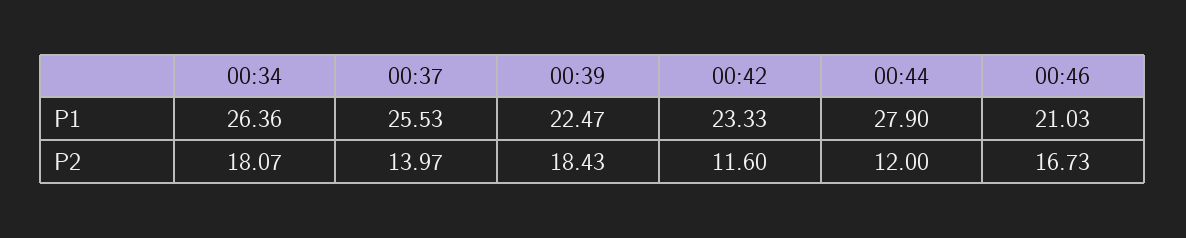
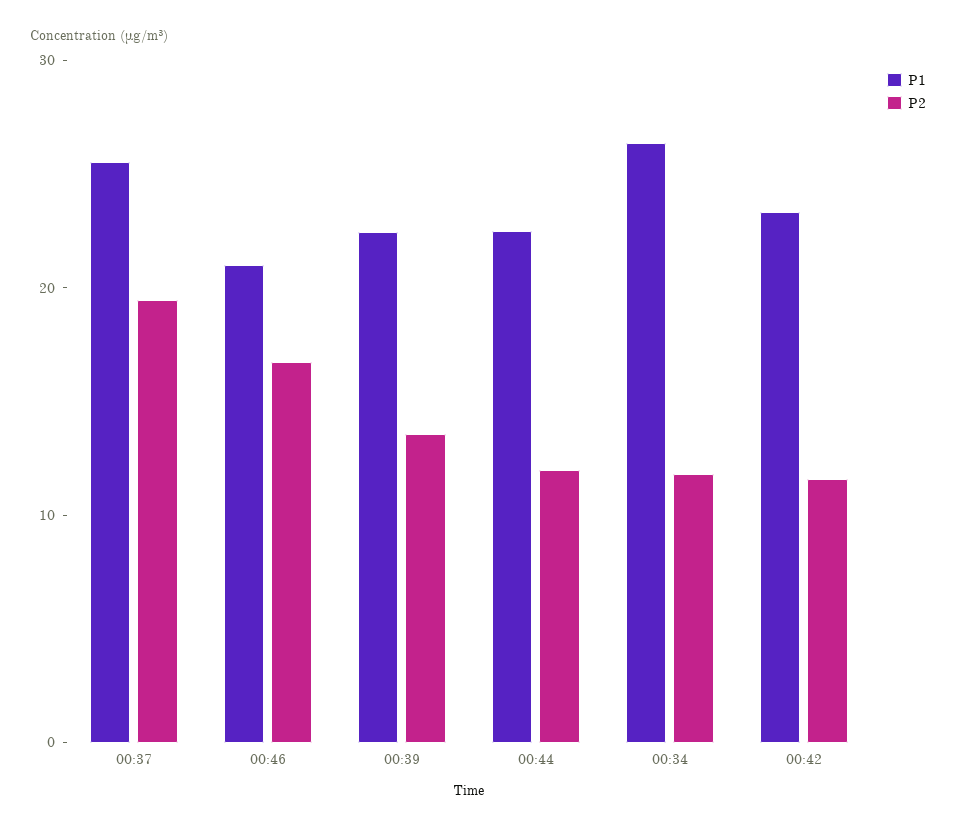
  {
    "P1": {
      "00:34": 26.36,
      "00:37": 25.53,
      "00:39": 22.47,
      "00:42": 23.33,
-     "00:44": 27.9,
+     "00:44": 22,
      "00:46": 21.03
    },
    "P2": {
-     "00:34": 18.07,
+     "00:34": 12,
-     "00:37": 13.97,
+     "00:37": 20,
-     "00:39": 18.43,
+     "00:39": 14,
      "00:42": 11.6,
      "00:44": 12,
      "00:46": 16.73
    }
  }

